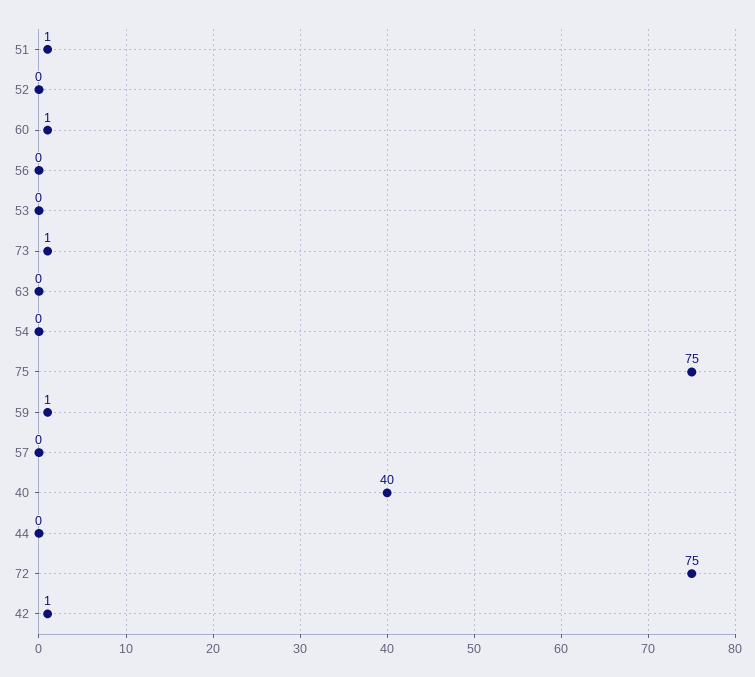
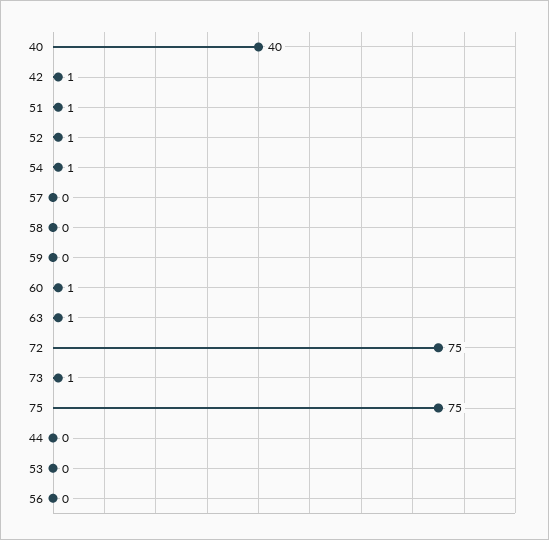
  {
    "51": 1,
-   "52": 0,
+   "52": 1,
    "60": 1,
    "56": 0,
    "53": 0,
    "73": 1,
-   "63": 0,
+   "63": 1,
-   "54": 0,
+   "54": 1,
    "75": 75,
-   "59": 1,
+   "59": 0,
    "57": 0,
    "40": 40,
    "44": 0,
    "72": 75,
-   "42": 1
+   "42": 1,
+   "58": 0
  }

